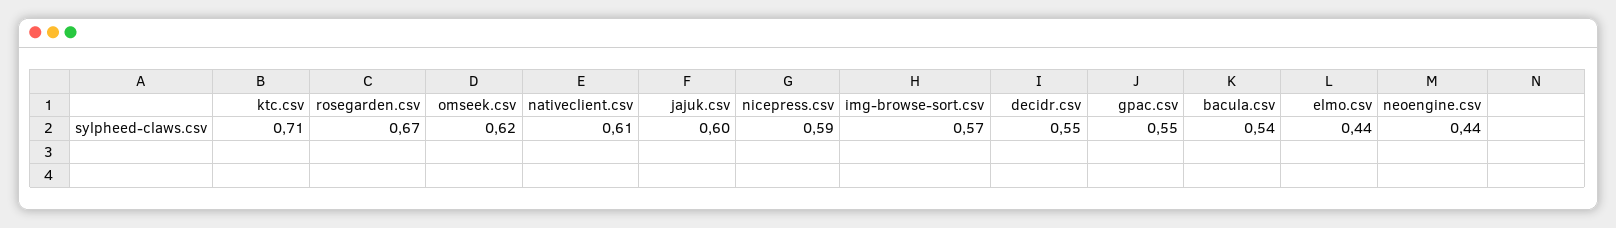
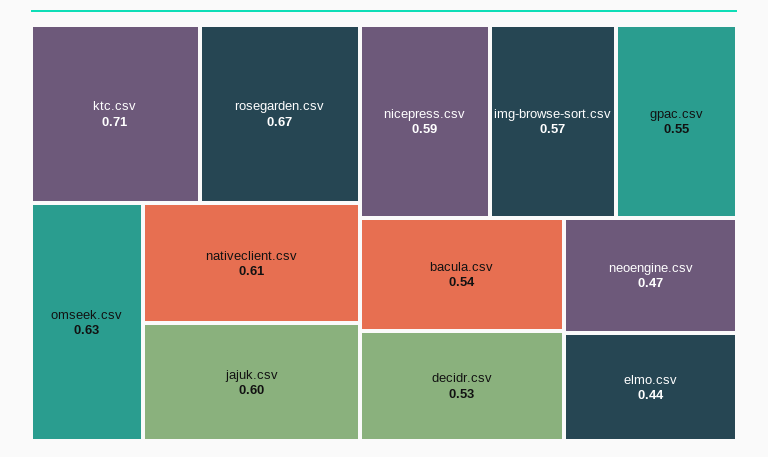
  {
    "ktc.csv": 0.71,
    "rosegarden.csv": 0.67,
-   "omseek.csv": 0.62,
+   "omseek.csv": 0.63,
    "nativeclient.csv": 0.61,
    "jajuk.csv": 0.6,
    "nicepress.csv": 0.59,
    "img-browse-sort.csv": 0.57,
-   "decidr.csv": 0.55,
+   "decidr.csv": 0.53,
    "gpac.csv": 0.55,
    "bacula.csv": 0.54,
    "elmo.csv": 0.44,
-   "neoengine.csv": 0.44
+   "neoengine.csv": 0.47
  }

